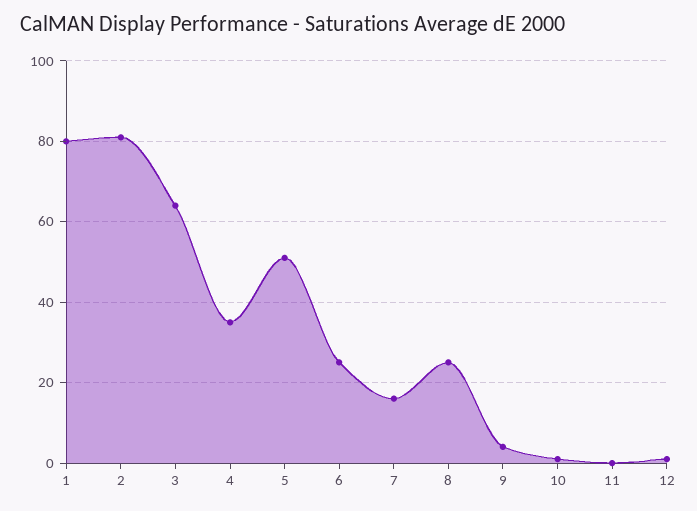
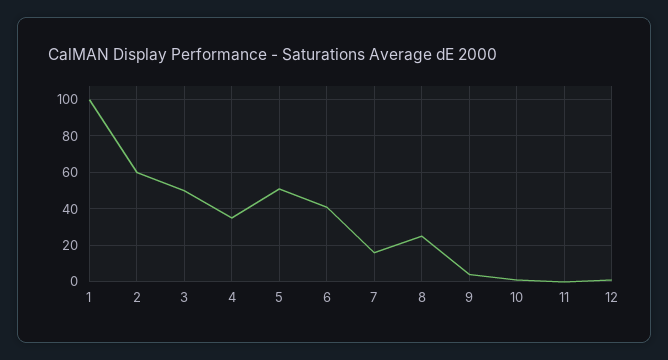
  {
-   "1": 80,
+   "1": 100,
-   "2": 80,
+   "2": 60,
-   "3": 65,
+   "3": 50,
    "4": 35,
    "5": 50,
-   "6": 25,
+   "6": 40,
    "7": 15,
    "8": 25,
    "9": 5,
    "10": 0,
    "11": 0,
    "12": 0
  }

